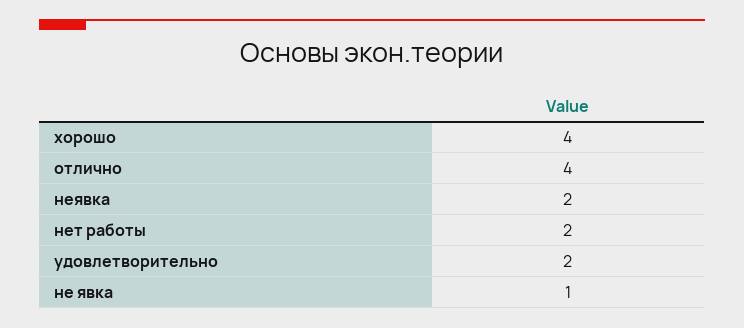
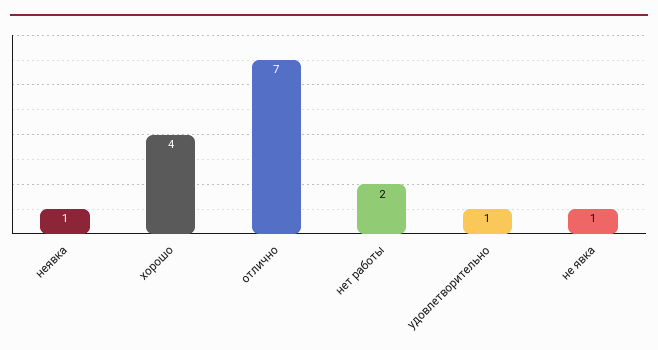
  {
    "хорошо": 4,
-   "отлично": 4,
+   "отлично": 7,
-   "неявка": 2,
+   "неявка": 1,
    "нет работы": 2,
-   "удовлетворительно": 2,
+   "удовлетворительно": 1,
    "не явка": 1
  }

